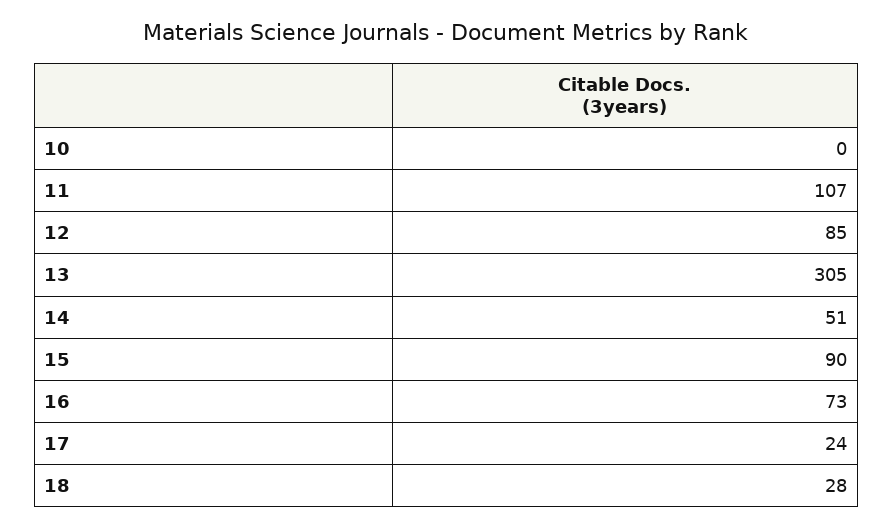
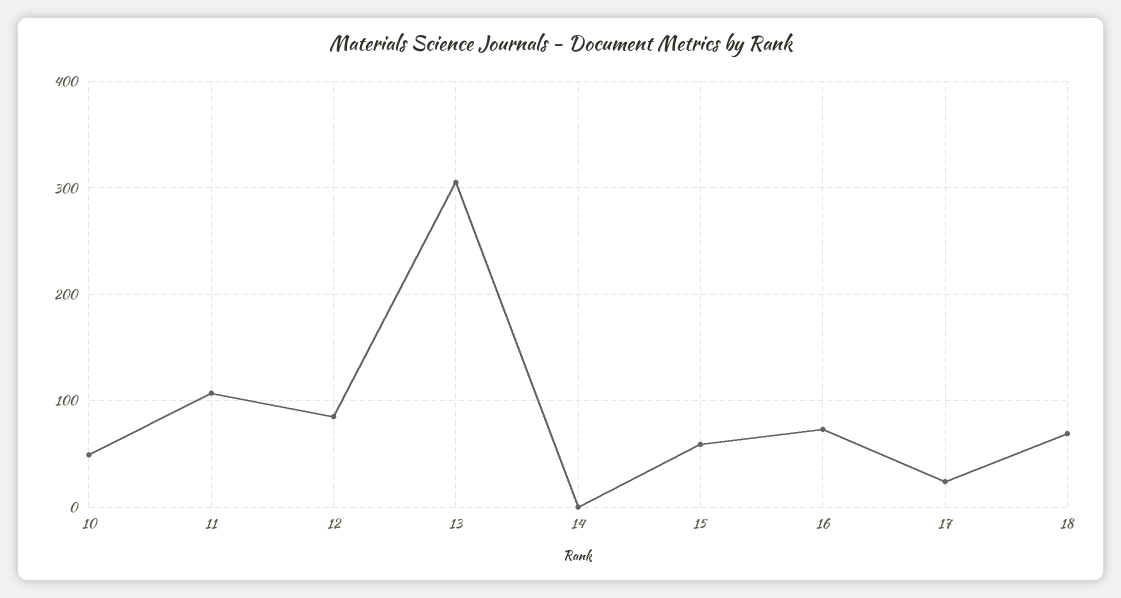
  {
-   "10": 0,
+   "10": 50,
    "11": 107,
    "12": 85,
    "13": 305,
-   "14": 51,
+   "14": 0,
-   "15": 90,
+   "15": 60,
    "16": 73,
    "17": 24,
-   "18": 28
+   "18": 70
  }

